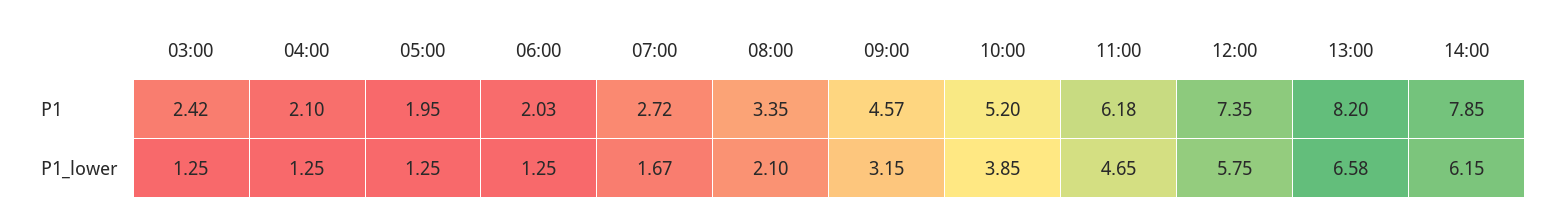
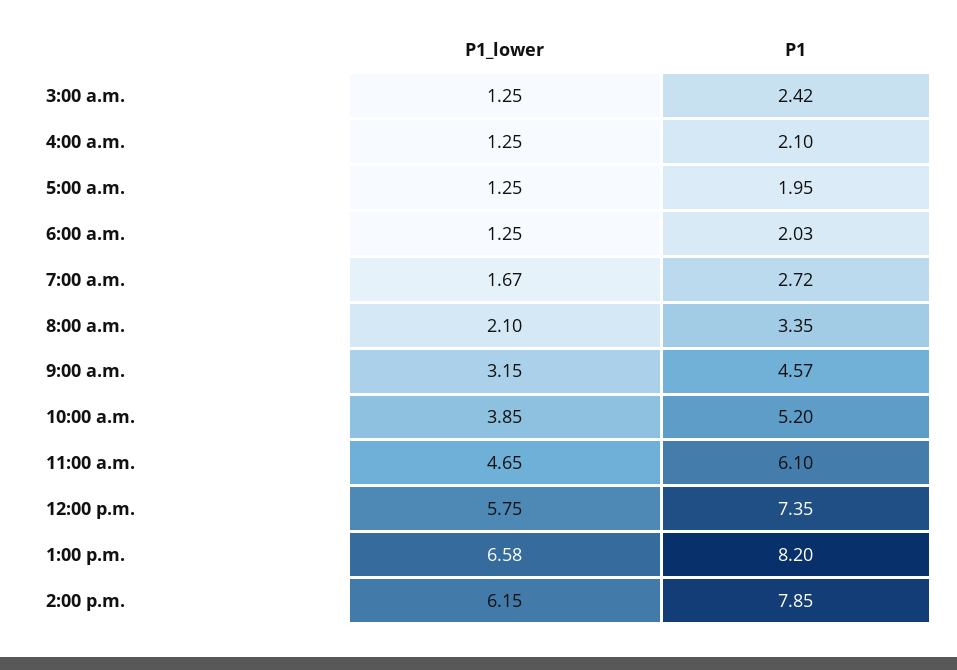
  {
    "03:00": {
      "P1": 2.42,
      "P1_lower": 1.25
    },
    "04:00": {
      "P1": 2.1,
      "P1_lower": 1.25
    },
    "05:00": {
      "P1": 1.95,
      "P1_lower": 1.25
    },
    "06:00": {
      "P1": 2.03,
      "P1_lower": 1.25
    },
    "07:00": {
      "P1": 2.72,
      "P1_lower": 1.67
    },
    "08:00": {
      "P1": 3.35,
      "P1_lower": 2.1
    },
    "09:00": {
      "P1": 4.57,
      "P1_lower": 3.15
    },
    "10:00": {
      "P1": 5.2,
      "P1_lower": 3.85
    },
    "11:00": {
-     "P1": 6.18,
+     "P1": 6.1,
      "P1_lower": 4.65
    },
    "12:00": {
      "P1": 7.35,
      "P1_lower": 5.75
    },
    "13:00": {
      "P1": 8.2,
      "P1_lower": 6.58
    },
    "14:00": {
      "P1": 7.85,
      "P1_lower": 6.15
    }
  }

